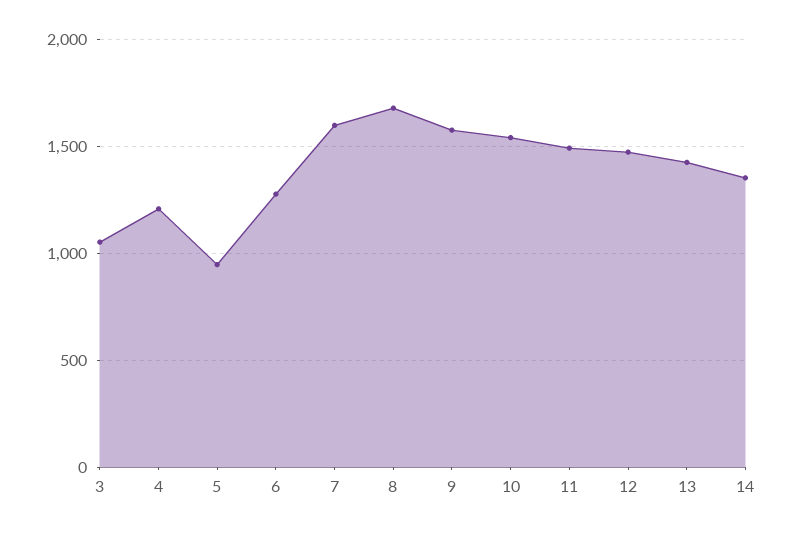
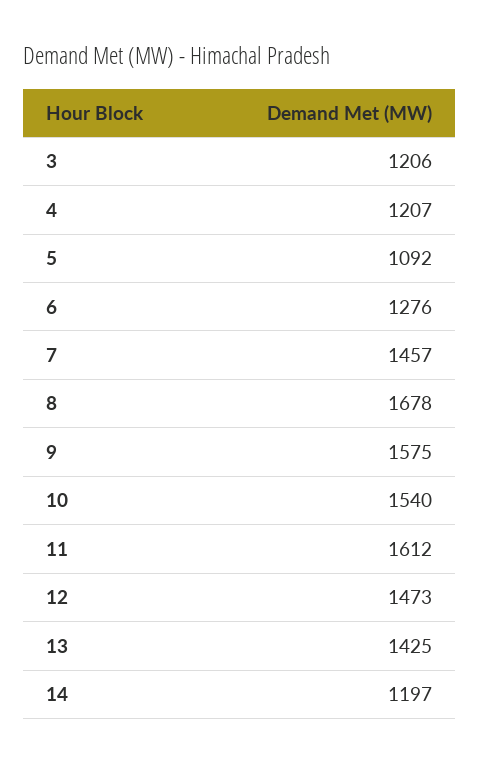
  {
-   "3": 1050,
+   "3": 1206,
    "4": 1207,
-   "5": 950,
+   "5": 1092,
    "6": 1276,
-   "7": 1600,
+   "7": 1457,
    "8": 1678,
    "9": 1575,
    "10": 1540,
-   "11": 1500,
+   "11": 1612,
    "12": 1473,
    "13": 1425,
-   "14": 1350
+   "14": 1197
  }

